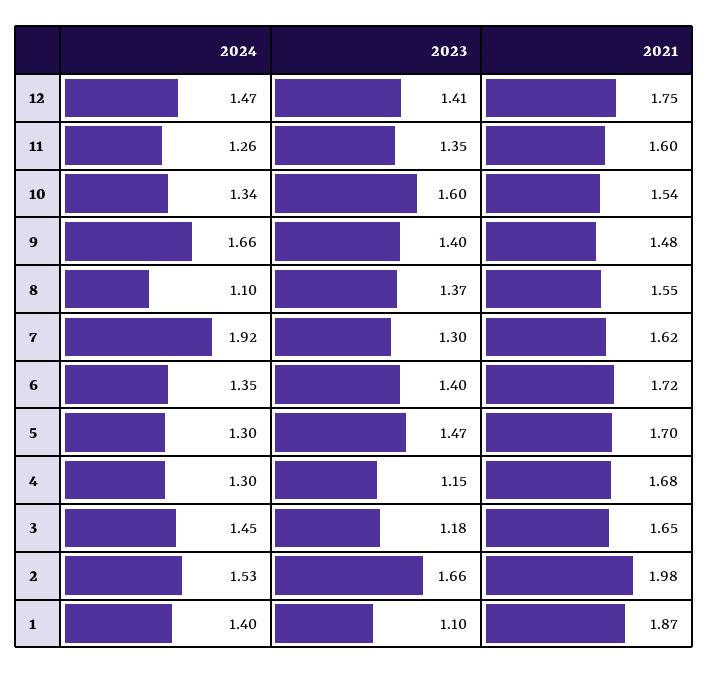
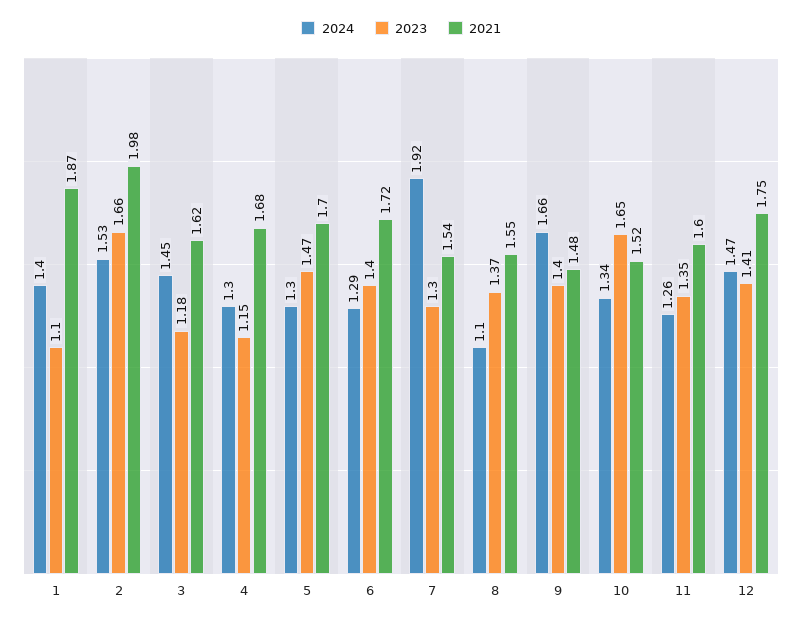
  {
    "2024": {
      "12": 1.47,
      "11": 1.26,
      "10": 1.34,
      "9": 1.66,
      "8": 1.1,
      "7": 1.92,
-     "6": 1.35,
+     "6": 1.29,
      "5": 1.3,
      "4": 1.3,
      "3": 1.45,
      "2": 1.53,
      "1": 1.4
    },
    "2023": {
      "12": 1.41,
      "11": 1.35,
-     "10": 1.6,
+     "10": 1.65,
      "9": 1.4,
      "8": 1.37,
      "7": 1.3,
      "6": 1.4,
      "5": 1.47,
      "4": 1.15,
      "3": 1.18,
      "2": 1.66,
      "1": 1.1
    },
    "2021": {
      "12": 1.75,
      "11": 1.6,
-     "10": 1.54,
+     "10": 1.52,
      "9": 1.48,
      "8": 1.55,
-     "7": 1.62,
+     "7": 1.54,
      "6": 1.72,
      "5": 1.7,
      "4": 1.68,
-     "3": 1.65,
+     "3": 1.62,
      "2": 1.98,
      "1": 1.87
    }
  }

